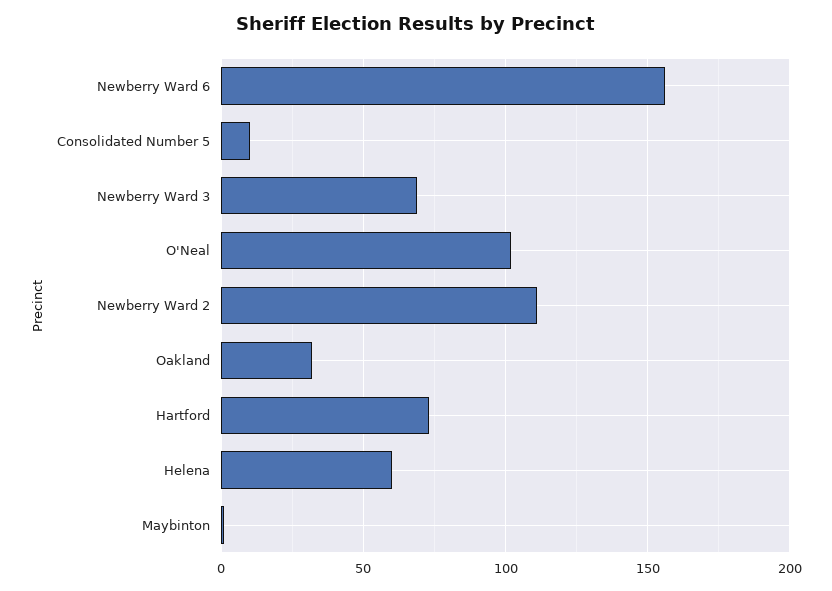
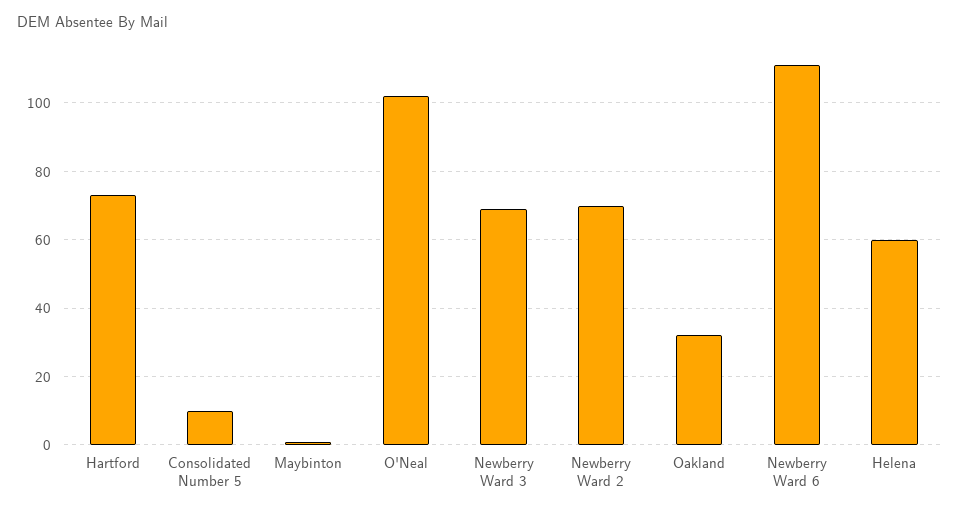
  {
-   "Newberry Ward 6": 155,
+   "Newberry Ward 6": 110,
    "Consolidated Number 5": 10,
    "Newberry Ward 3": 70,
    "O'Neal": 100,
-   "Newberry Ward 2": 110,
+   "Newberry Ward 2": 70,
    "Oakland": 30,
    "Hartford": 75,
    "Helena": 60,
    "Maybinton": 0
  }

